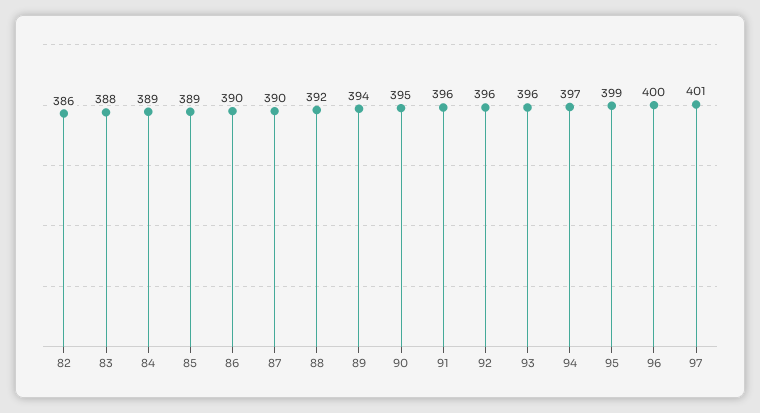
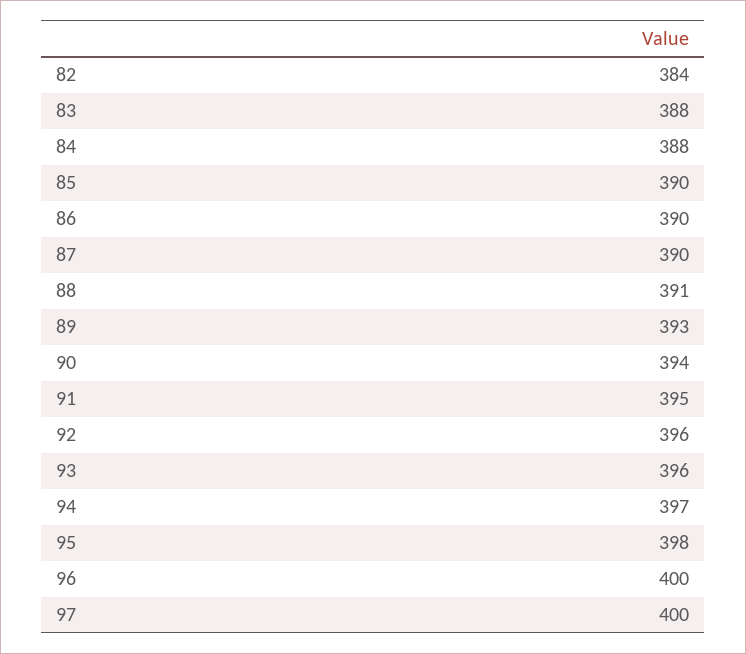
  {
-   "82": 386,
+   "82": 384,
    "83": 388,
-   "84": 389,
+   "84": 388,
-   "85": 389,
+   "85": 390,
    "86": 390,
    "87": 390,
-   "88": 392,
+   "88": 391,
-   "89": 394,
+   "89": 393,
-   "90": 395,
+   "90": 394,
-   "91": 396,
+   "91": 395,
    "92": 396,
    "93": 396,
    "94": 397,
-   "95": 399,
+   "95": 398,
    "96": 400,
-   "97": 401
+   "97": 400
  }

